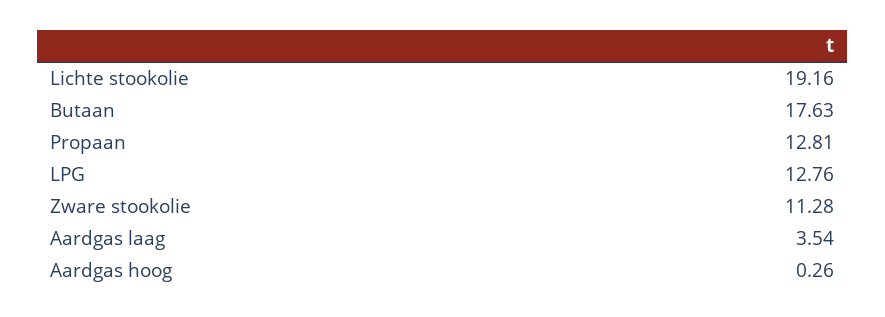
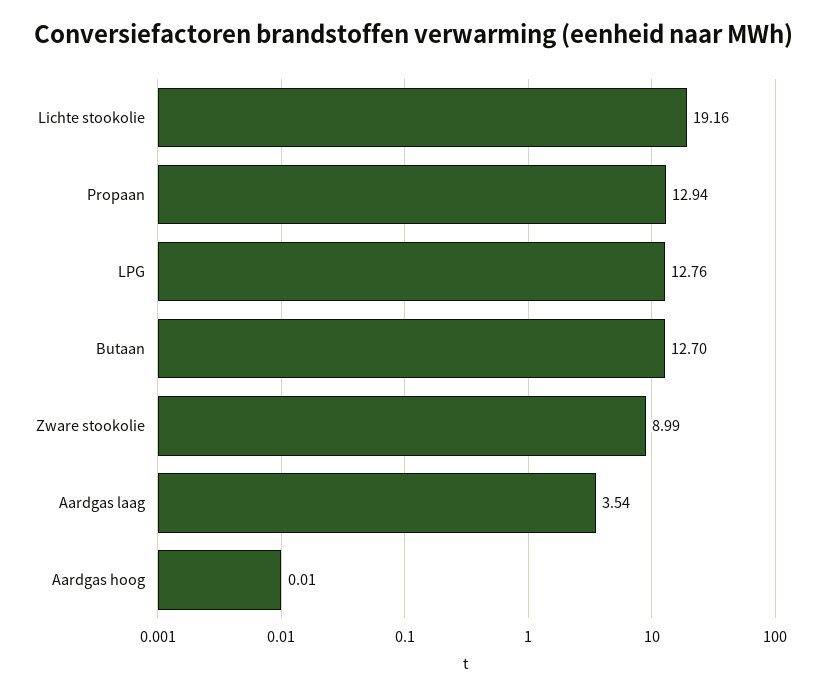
  {
    "Lichte stookolie": 19.16,
-   "Butaan": 17.63,
+   "Butaan": 12.7,
-   "Propaan": 12.81,
+   "Propaan": 12.94,
    "LPG": 12.76,
-   "Zware stookolie": 11.28,
+   "Zware stookolie": 8.99,
    "Aardgas laag": 3.54,
-   "Aardgas hoog": 0.26
+   "Aardgas hoog": 0.01
  }

